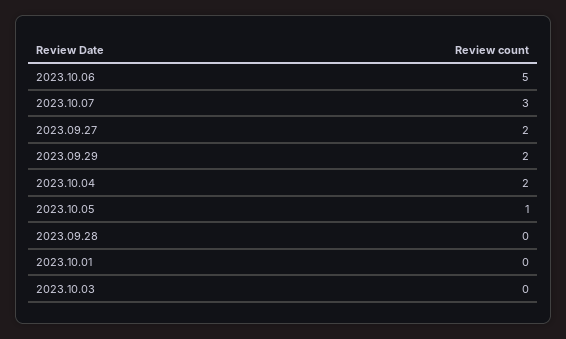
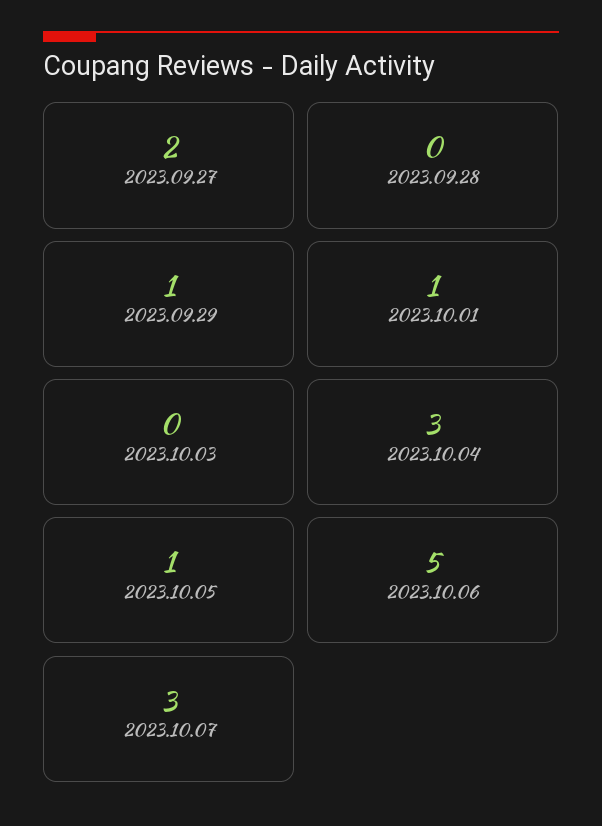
  {
    "2023.10.06": 5,
    "2023.10.07": 3,
    "2023.09.27": 2,
-   "2023.09.29": 2,
+   "2023.09.29": 1,
-   "2023.10.04": 2,
+   "2023.10.04": 3,
    "2023.10.05": 1,
    "2023.09.28": 0,
-   "2023.10.01": 0,
+   "2023.10.01": 1,
    "2023.10.03": 0
  }

